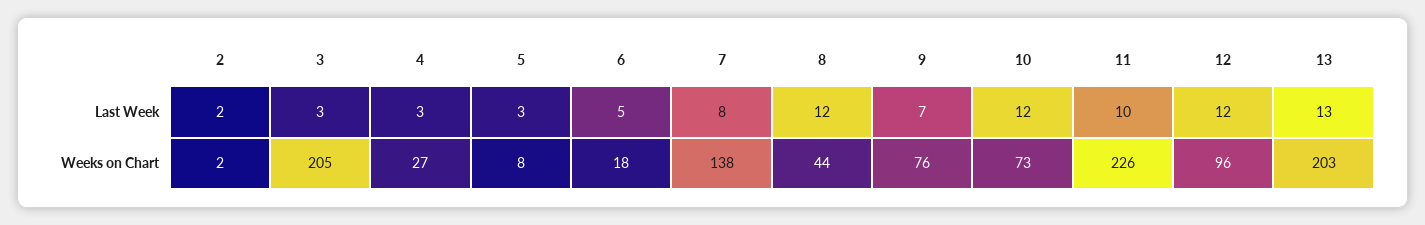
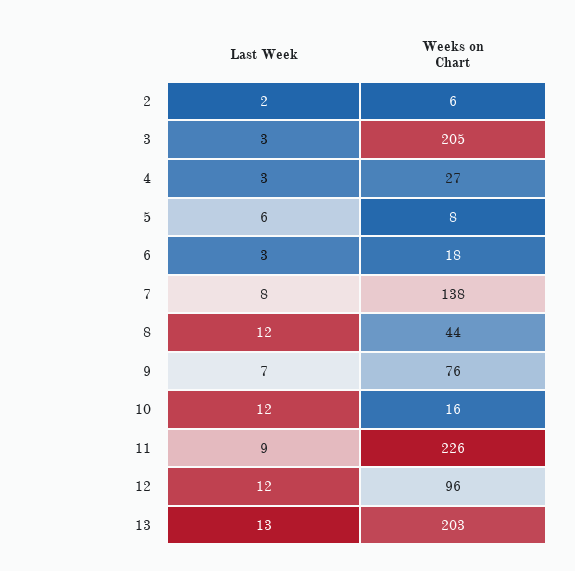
  {
    "2": {
      "Last Week": 2,
-     "Weeks on Chart": 2
+     "Weeks on Chart": 6
    },
    "3": {
      "Last Week": 3,
      "Weeks on Chart": 205
    },
    "4": {
      "Last Week": 3,
      "Weeks on Chart": 27
    },
    "5": {
-     "Last Week": 3,
+     "Last Week": 6,
      "Weeks on Chart": 8
    },
    "6": {
-     "Last Week": 5,
+     "Last Week": 3,
      "Weeks on Chart": 18
    },
    "7": {
      "Last Week": 8,
      "Weeks on Chart": 138
    },
    "8": {
      "Last Week": 12,
      "Weeks on Chart": 44
    },
    "9": {
      "Last Week": 7,
      "Weeks on Chart": 76
    },
    "10": {
      "Last Week": 12,
-     "Weeks on Chart": 73
+     "Weeks on Chart": 16
    },
    "11": {
-     "Last Week": 10,
+     "Last Week": 9,
      "Weeks on Chart": 226
    },
    "12": {
      "Last Week": 12,
      "Weeks on Chart": 96
    },
    "13": {
      "Last Week": 13,
      "Weeks on Chart": 203
    }
  }

